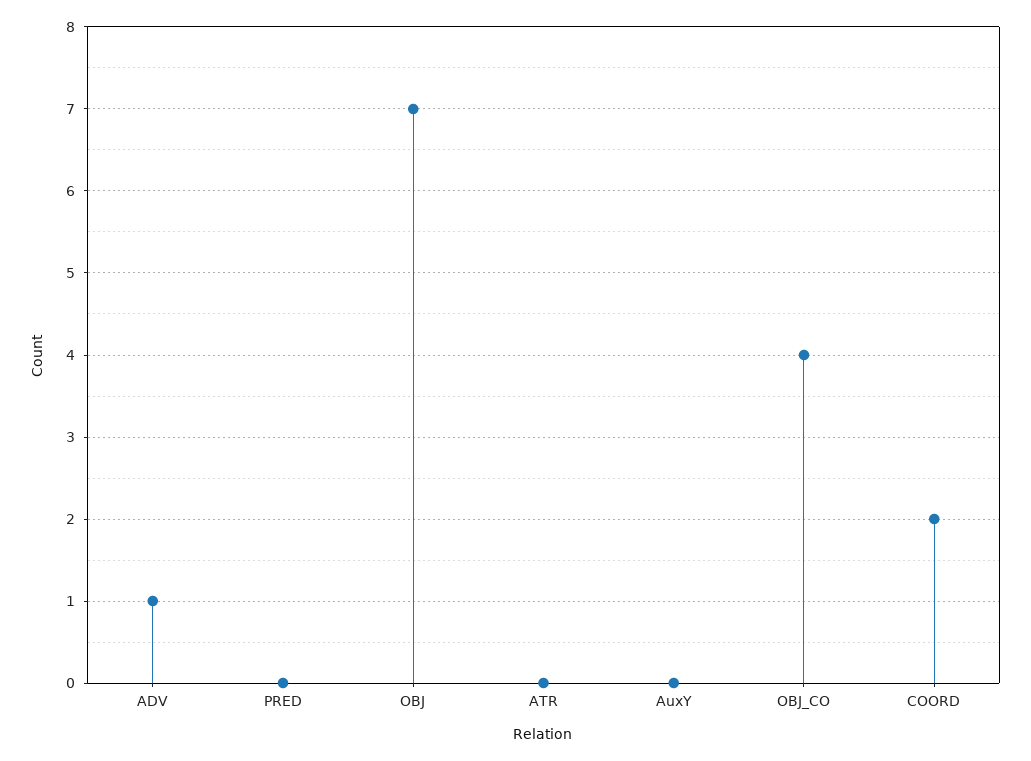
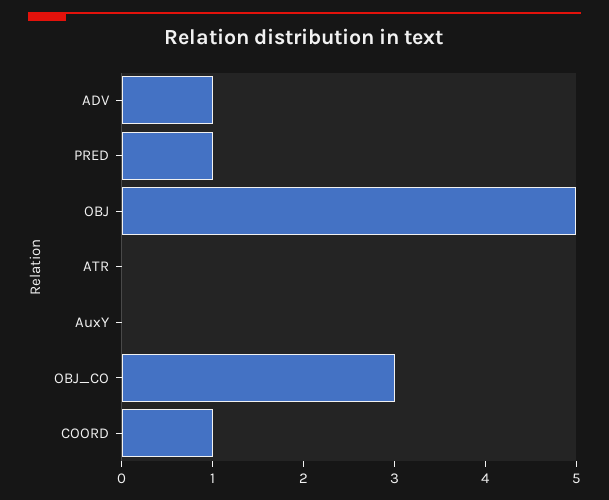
  {
    "ADV": 1,
-   "PRED": 0,
+   "PRED": 1,
-   "OBJ": 7,
+   "OBJ": 5,
    "ATR": 0,
    "AuxY": 0,
-   "OBJ_CO": 4,
+   "OBJ_CO": 3,
-   "COORD": 2
+   "COORD": 1
  }

